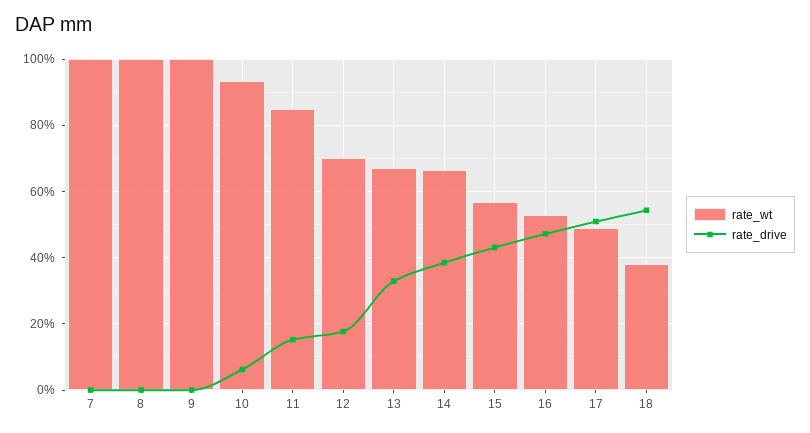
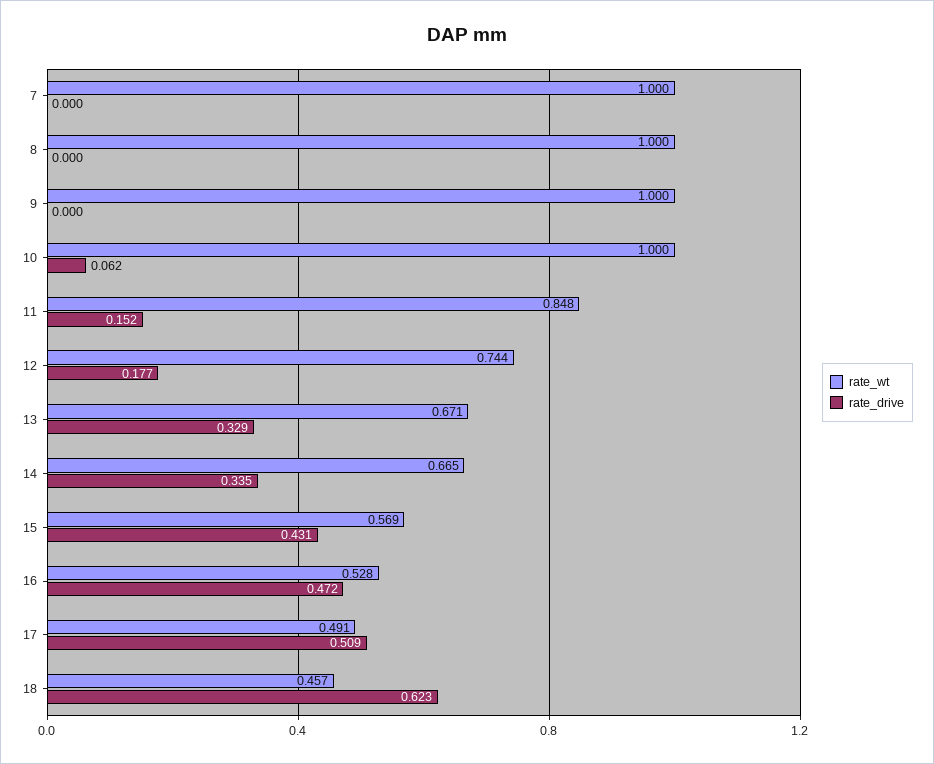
  {
    "rate_wt": {
      "7": 1,
      "8": 1,
      "9": 1,
-     "10": 0.94,
+     "10": 1,
      "11": 0.848,
-     "12": 0.7,
+     "12": 0.744,
      "13": 0.671,
      "14": 0.665,
      "15": 0.569,
      "16": 0.528,
      "17": 0.491,
-     "18": 0.38
+     "18": 0.457
    },
    "rate_drive": {
      "7": 0,
      "8": 0,
      "9": 0,
      "10": 0.062,
      "11": 0.152,
      "12": 0.177,
      "13": 0.329,
-     "14": 0.38,
+     "14": 0.335,
      "15": 0.431,
      "16": 0.472,
      "17": 0.509,
-     "18": 0.54
+     "18": 0.623
    }
  }

